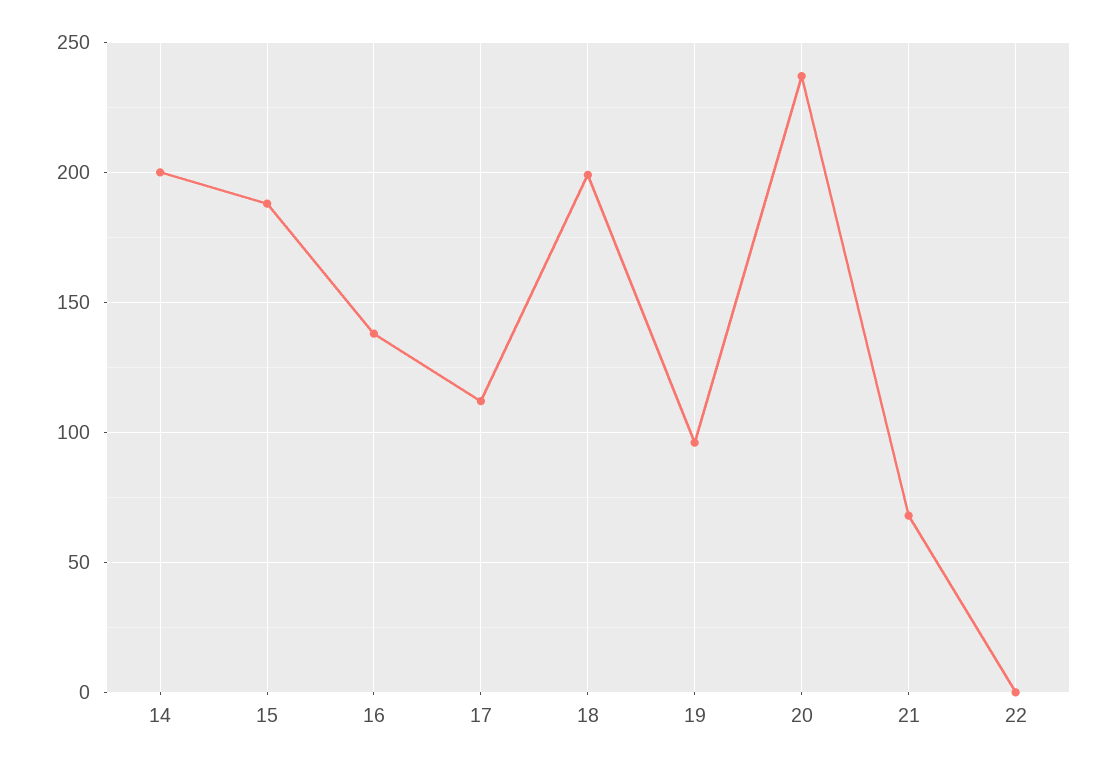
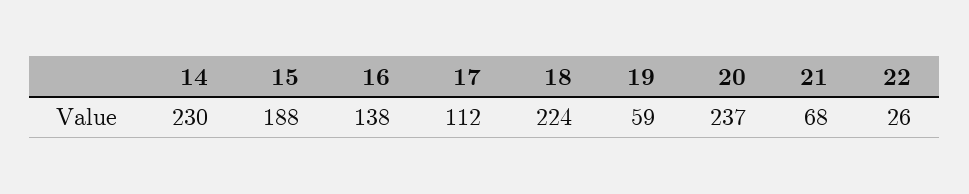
  {
-   "14": 200,
+   "14": 230,
    "15": 188,
    "16": 138,
    "17": 112,
-   "18": 200,
+   "18": 224,
-   "19": 95,
+   "19": 59,
    "20": 237,
    "21": 68,
-   "22": 0
+   "22": 26
  }

